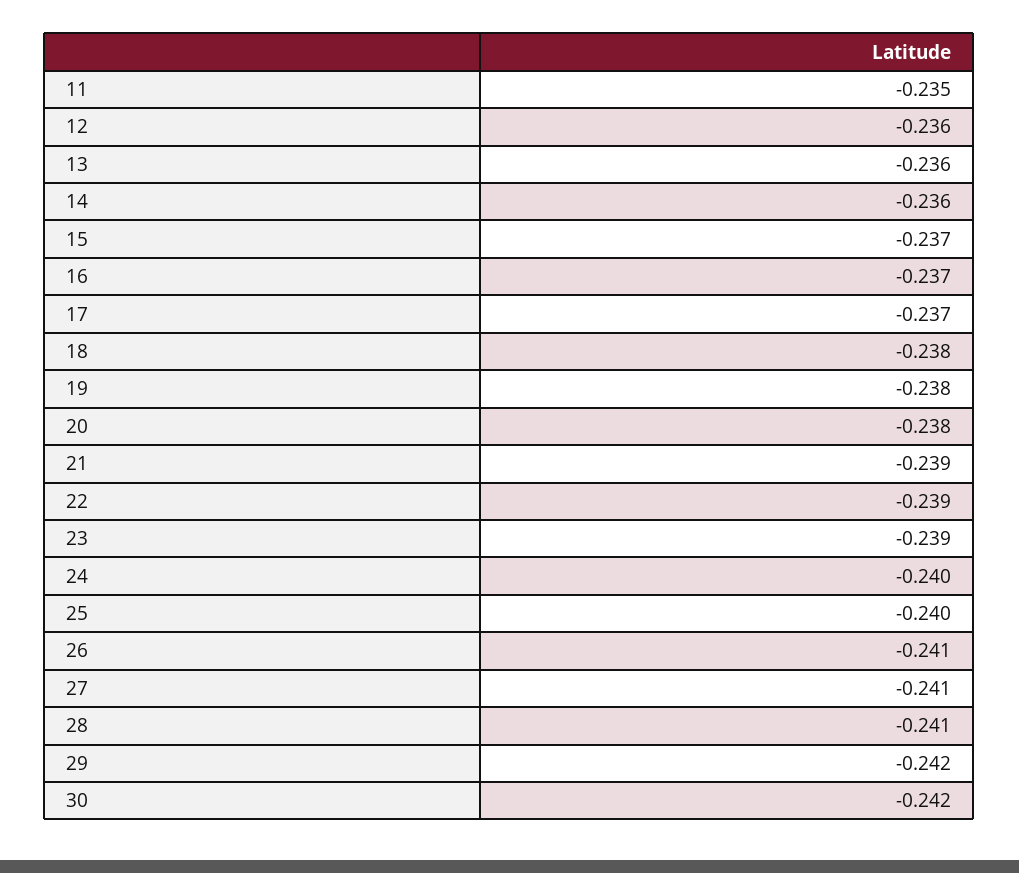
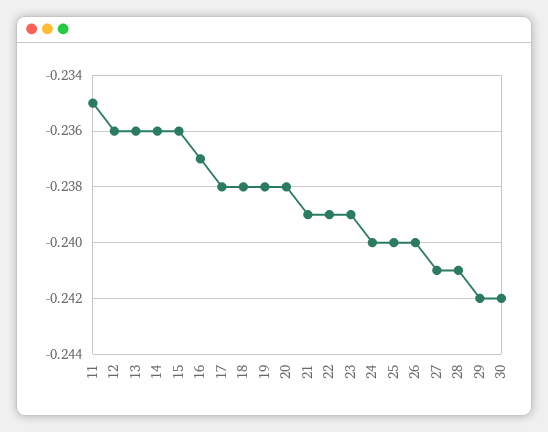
  {
    "11": -0.235,
    "12": -0.236,
    "13": -0.236,
    "14": -0.236,
-   "15": -0.237,
+   "15": -0.236,
    "16": -0.237,
-   "17": -0.237,
+   "17": -0.238,
    "18": -0.238,
    "19": -0.238,
    "20": -0.238,
    "21": -0.239,
    "22": -0.239,
    "23": -0.239,
    "24": -0.24,
    "25": -0.24,
-   "26": -0.241,
+   "26": -0.24,
    "27": -0.241,
    "28": -0.241,
    "29": -0.242,
    "30": -0.242
  }

